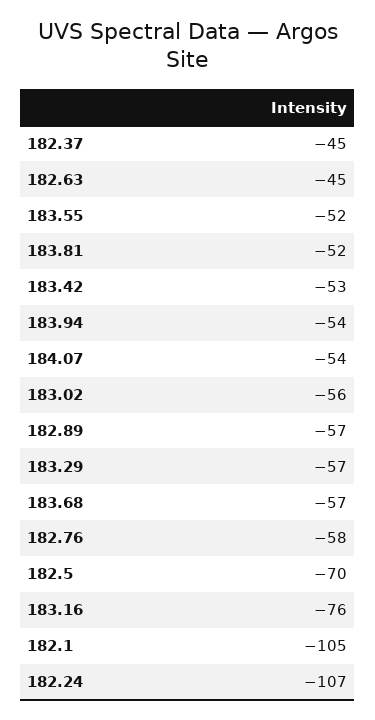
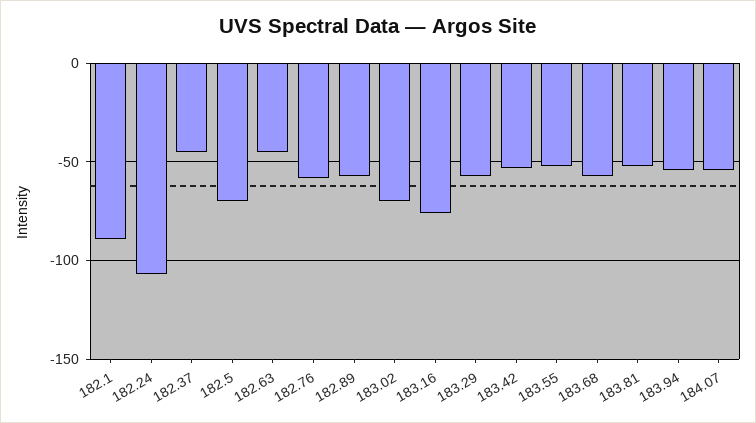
  {
    "182.37": -45,
    "182.63": -45,
    "183.55": -52,
    "183.81": -52,
    "183.42": -53,
    "183.94": -54,
    "184.07": -54,
-   "183.02": -56,
+   "183.02": -70,
    "182.89": -57,
    "183.29": -57,
    "183.68": -57,
    "182.76": -58,
    "182.5": -70,
    "183.16": -76,
-   "182.1": -105,
+   "182.1": -90,
    "182.24": -107
  }

